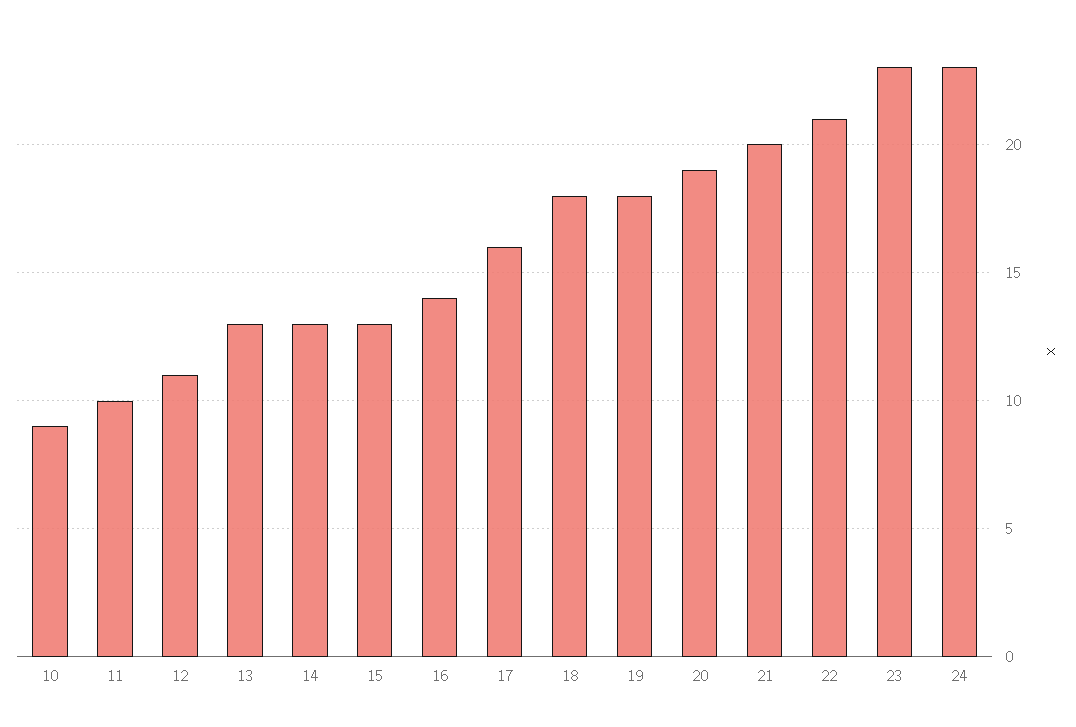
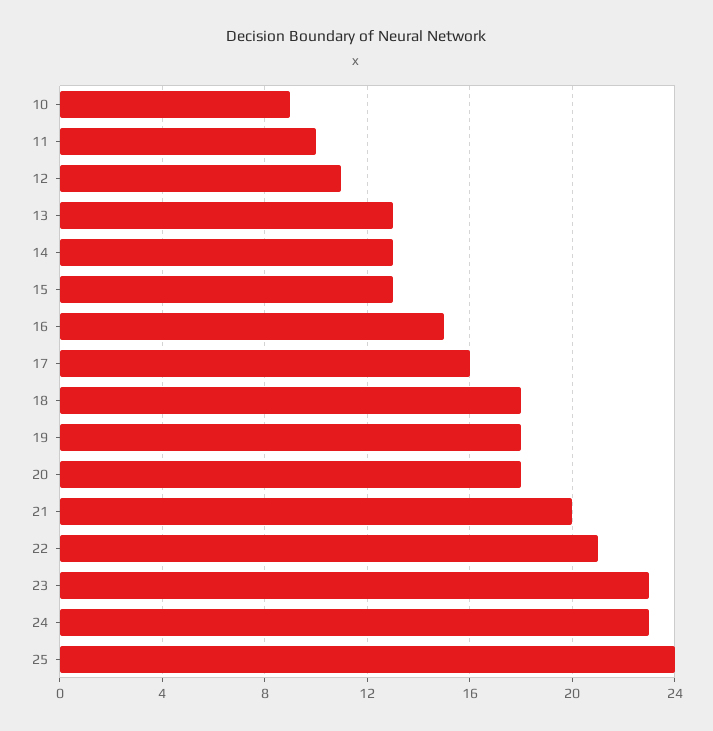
  {
    "10": 9,
    "11": 10,
    "12": 11,
    "13": 13,
    "14": 13,
    "15": 13,
-   "16": 14,
+   "16": 15,
    "17": 16,
    "18": 18,
    "19": 18,
-   "20": 19,
+   "20": 18,
    "21": 20,
    "22": 21,
    "23": 23,
-   "24": 23
+   "24": 23,
+   "25": 24
  }

